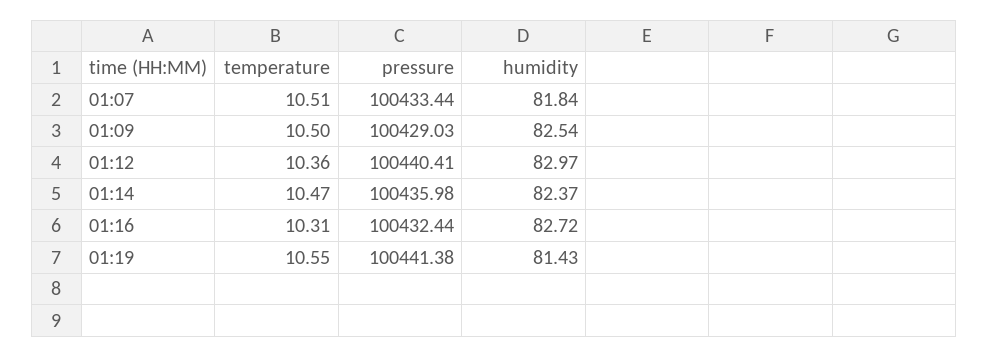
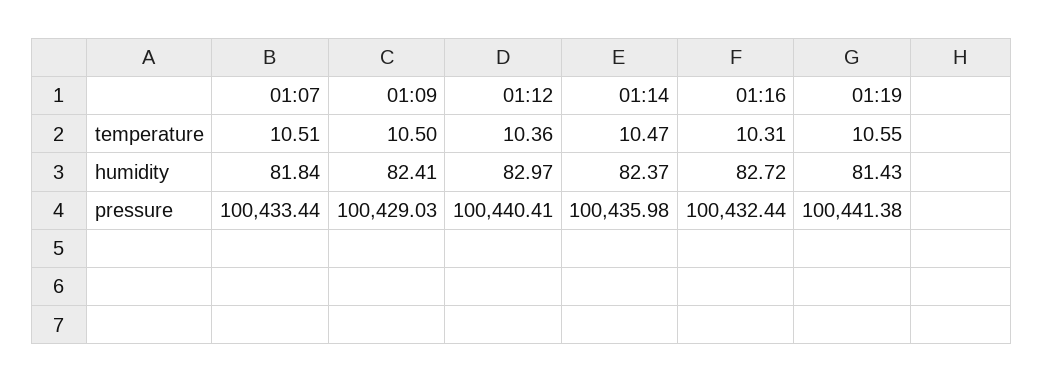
  {
    "temperature": {
      "01:07": 10.51,
      "01:09": 10.5,
      "01:12": 10.36,
      "01:14": 10.47,
      "01:16": 10.31,
      "01:19": 10.55
    },
    "pressure": {
      "01:07": 100433.44,
      "01:09": 100429.03,
      "01:12": 100440.41,
      "01:14": 100435.98,
      "01:16": 100432.44,
      "01:19": 100441.38
    },
    "humidity": {
      "01:07": 81.84,
-     "01:09": 82.54,
+     "01:09": 82.41,
      "01:12": 82.97,
      "01:14": 82.37,
      "01:16": 82.72,
      "01:19": 81.43
    }
  }

